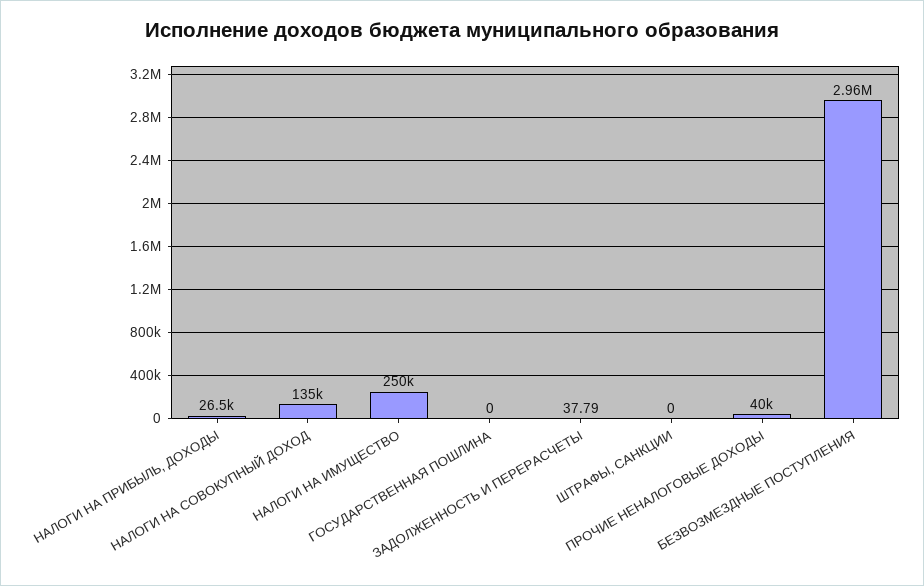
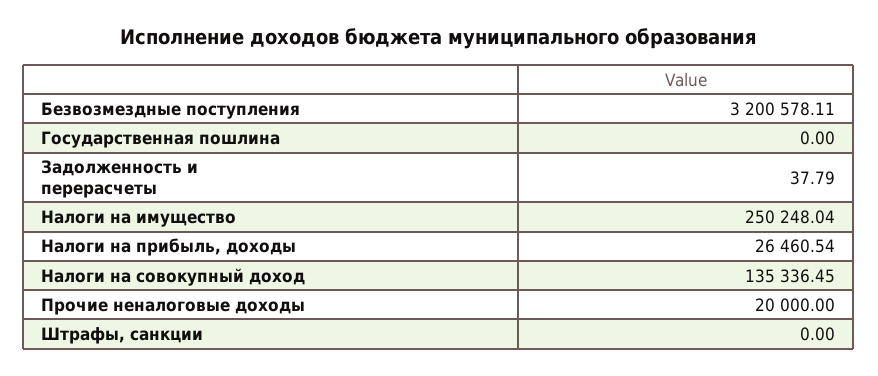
  {
    "НАЛОГИ НА ПРИБЫЛЬ, ДОХОДЫ": 26460.54,
    "НАЛОГИ НА СОВОКУПНЫЙ ДОХОД": 135336.45,
    "НАЛОГИ НА ИМУЩЕСТВО": 250248.04,
    "ГОСУДАРСТВЕННАЯ ПОШЛИНА": 0,
    "ЗАДОЛЖЕННОСТЬ И ПЕРЕРАСЧЕТЫ": 37.79,
    "ШТРАФЫ, САНКЦИИ": 0,
-   "ПРОЧИЕ НЕНАЛОГОВЫЕ ДОХОДЫ": 40000,
+   "ПРОЧИЕ НЕНАЛОГОВЫЕ ДОХОДЫ": 20000,
-   "БЕЗВОЗМЕЗДНЫЕ ПОСТУПЛЕНИЯ": 2960000
+   "БЕЗВОЗМЕЗДНЫЕ ПОСТУПЛЕНИЯ": 3200578.11
  }

